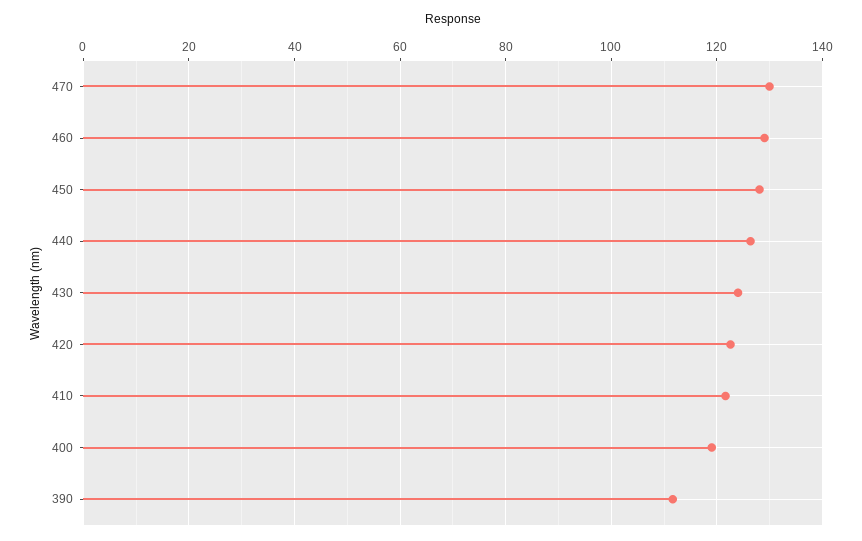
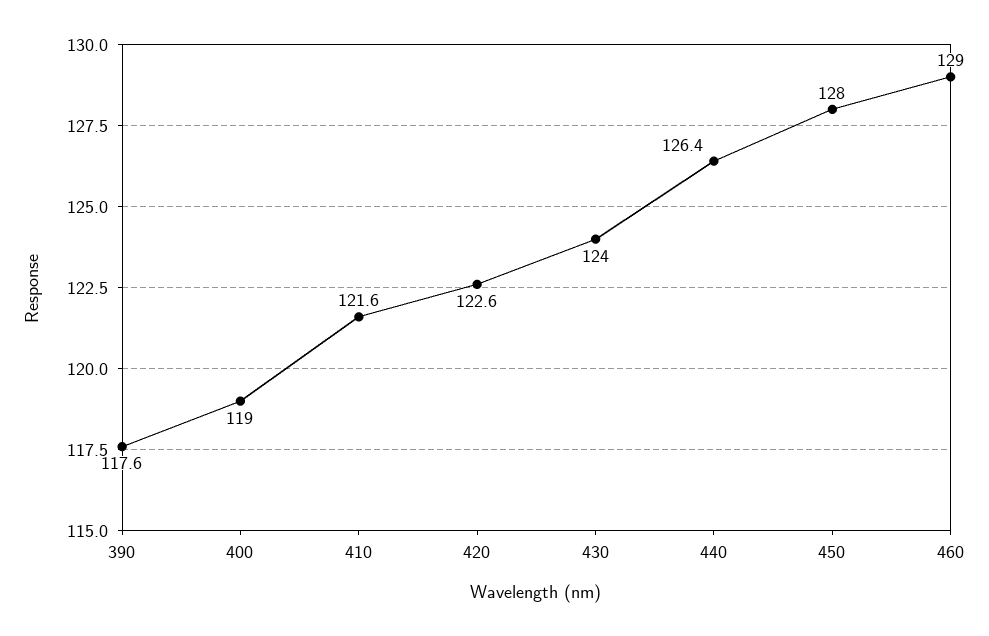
  {
-   "470": 130,
    "460": 129,
    "450": 128,
    "440": 126.4,
    "430": 124,
    "420": 122.6,
    "410": 121.6,
    "400": 119,
-   "390": 112
+   "390": 117.6
  }

